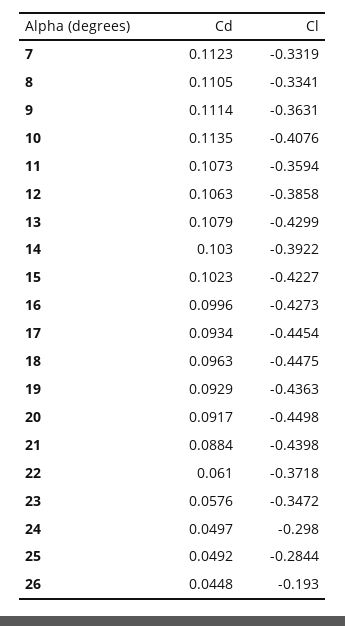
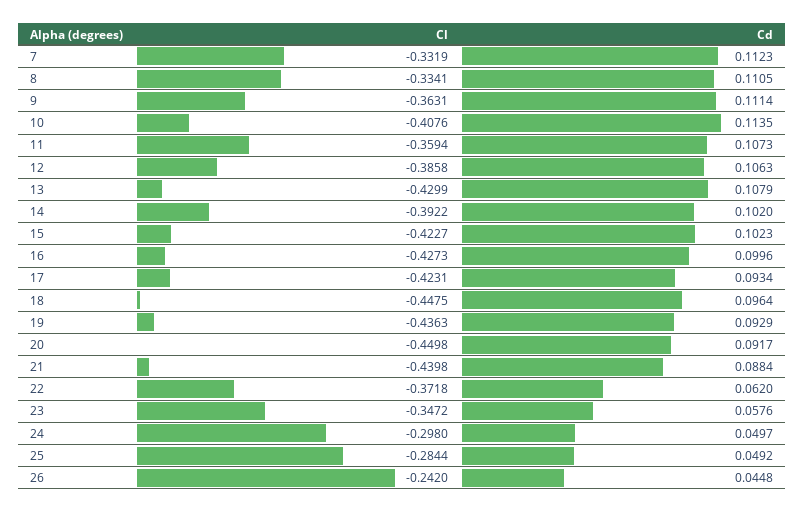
  {
    "Cd": {
      "7": 0.1123,
      "8": 0.1105,
      "9": 0.1114,
      "10": 0.1135,
      "11": 0.1073,
      "12": 0.1063,
      "13": 0.1079,
-     "14": 0.103,
+     "14": 0.102,
      "15": 0.1023,
      "16": 0.0996,
      "17": 0.0934,
-     "18": 0.0963,
+     "18": 0.0964,
      "19": 0.0929,
      "20": 0.0917,
      "21": 0.0884,
-     "22": 0.061,
+     "22": 0.062,
      "23": 0.0576,
      "24": 0.0497,
      "25": 0.0492,
      "26": 0.0448
    },
    "Cl": {
      "7": -0.3319,
      "8": -0.3341,
      "9": -0.3631,
      "10": -0.4076,
      "11": -0.3594,
      "12": -0.3858,
      "13": -0.4299,
      "14": -0.3922,
      "15": -0.4227,
      "16": -0.4273,
-     "17": -0.4454,
+     "17": -0.4231,
      "18": -0.4475,
      "19": -0.4363,
      "20": -0.4498,
      "21": -0.4398,
      "22": -0.3718,
      "23": -0.3472,
      "24": -0.298,
      "25": -0.2844,
-     "26": -0.193
+     "26": -0.242
    }
  }

